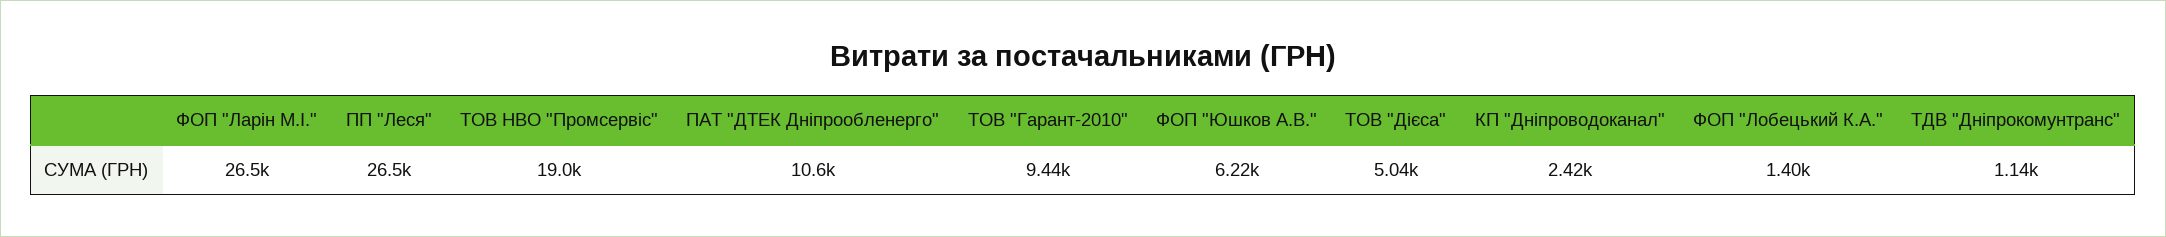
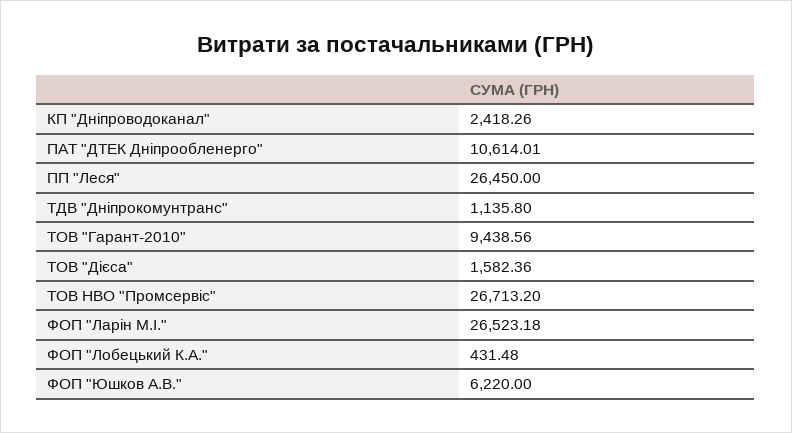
  {
    "ФОП \"Ларін М.І.\"": 26523.18,
    "ПП \"Леся\"": 26450,
-   "ТОВ НВО \"Промсервіс\"": 19000,
+   "ТОВ НВО \"Промсервіс\"": 26713.2,
    "ПАТ \"ДТЕК Дніпрообленерго\"": 10614.01,
    "ТОВ \"Гарант-2010\"": 9438.56,
    "ФОП \"Юшков А.В.\"": 6220,
-   "ТОВ \"Дієса\"": 5040,
+   "ТОВ \"Дієса\"": 1582.36,
    "КП \"Дніпроводоканал\"": 2418.26,
-   "ФОП \"Лобецький К.А.\"": 1400,
+   "ФОП \"Лобецький К.А.\"": 431.48,
    "ТДВ \"Дніпрокомунтранс\"": 1135.8
  }

